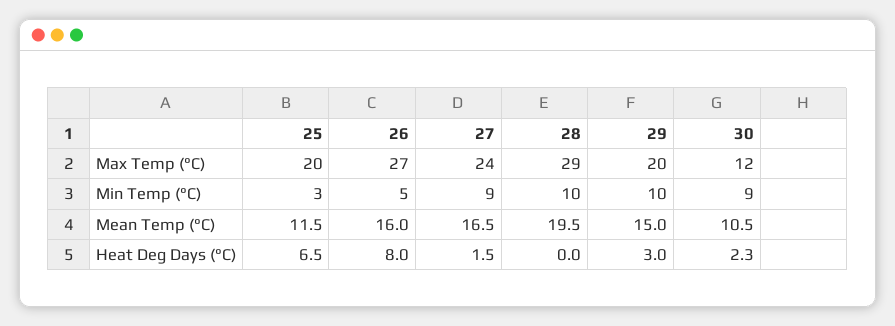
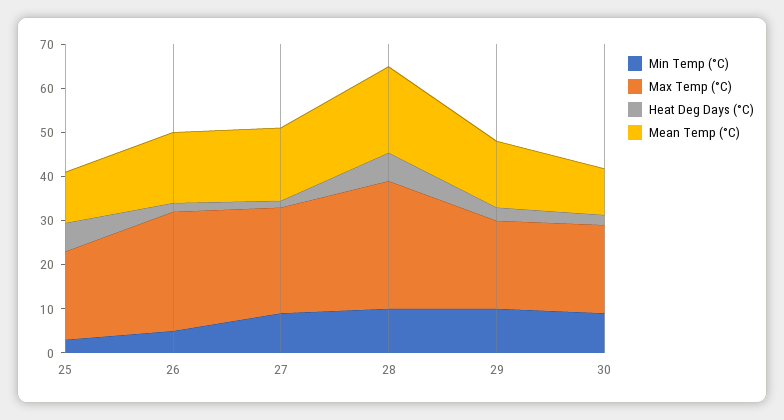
  {
    "Max Temp (°C)": {
      "25": 20,
      "26": 27,
      "27": 24,
      "28": 29,
      "29": 20,
-     "30": 12
+     "30": 20
    },
    "Min Temp (°C)": {
      "25": 3,
      "26": 5,
      "27": 9,
      "28": 10,
      "29": 10,
      "30": 9
    },
    "Mean Temp (°C)": {
      "25": 11.5,
      "26": 16,
      "27": 16.5,
      "28": 19.5,
      "29": 15,
      "30": 10.5
    },
    "Heat Deg Days (°C)": {
      "25": 6.5,
-     "26": 8,
+     "26": 2,
      "27": 1.5,
-     "28": 0,
+     "28": 6,
      "29": 3,
      "30": 2.3
    }
  }

